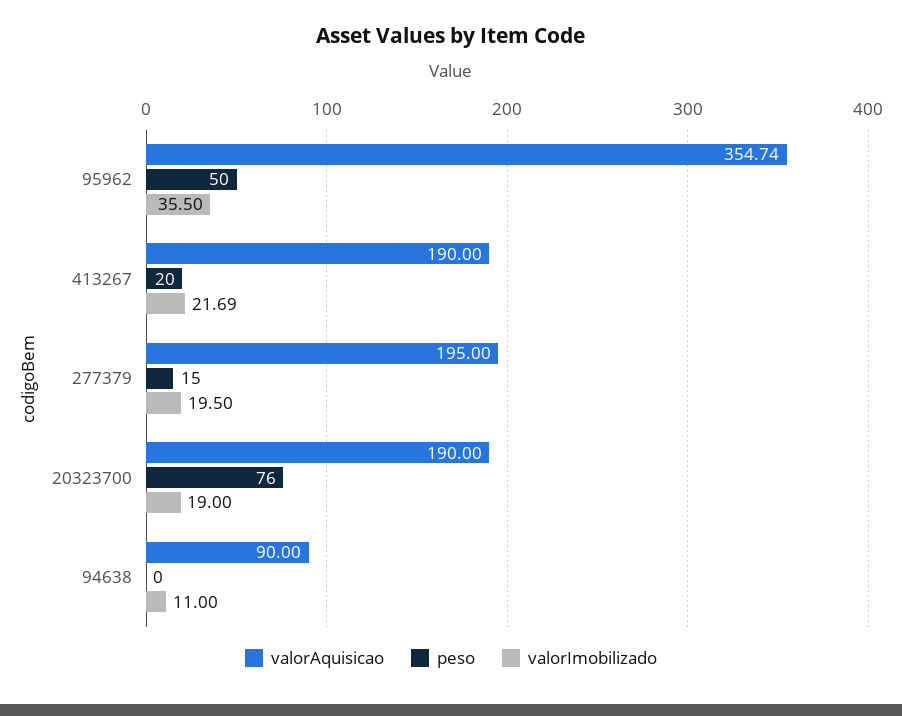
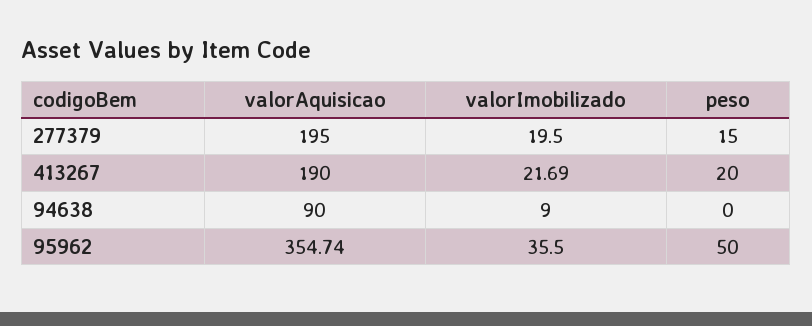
  {
    "valorAquisicao": {
      "95962": 354.74,
      "413267": 190,
      "277379": 195,
-     "20323700": 190,
      "94638": 90
    },
    "peso": {
      "95962": 50,
      "413267": 20,
      "277379": 15,
-     "20323700": 76,
      "94638": 0
    },
    "valorImobilizado": {
      "95962": 35.5,
      "413267": 21.69,
      "277379": 19.5,
-     "20323700": 19,
-     "94638": 11
+     "94638": 9
    }
  }

